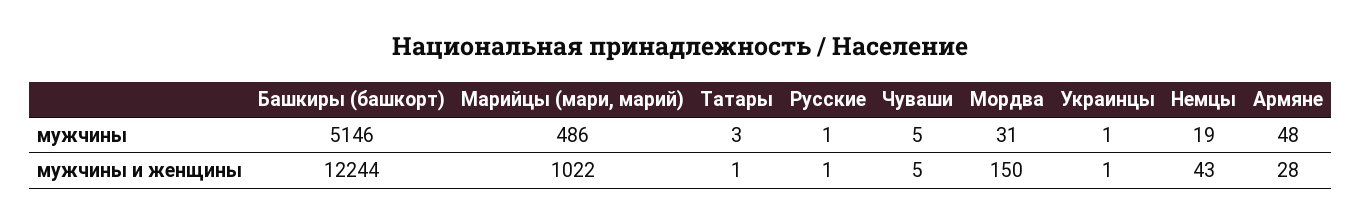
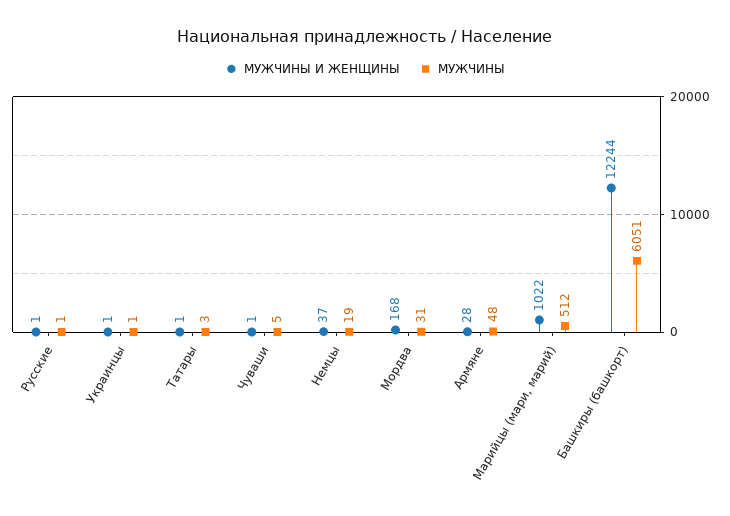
  {
    "мужчины": {
-     "Башкиры (башкорт)": 5146,
+     "Башкиры (башкорт)": 6051,
-     "Марийцы (мари, марий)": 486,
+     "Марийцы (мари, марий)": 512,
      "Татары": 3,
      "Русские": 1,
      "Чуваши": 5,
      "Мордва": 31,
      "Украинцы": 1,
      "Немцы": 19,
      "Армяне": 48
    },
    "мужчины и женщины": {
      "Башкиры (башкорт)": 12244,
      "Марийцы (мари, марий)": 1022,
      "Татары": 1,
      "Русские": 1,
-     "Чуваши": 5,
+     "Чуваши": 1,
-     "Мордва": 150,
+     "Мордва": 168,
      "Украинцы": 1,
-     "Немцы": 43,
+     "Немцы": 37,
      "Армяне": 28
    }
  }

